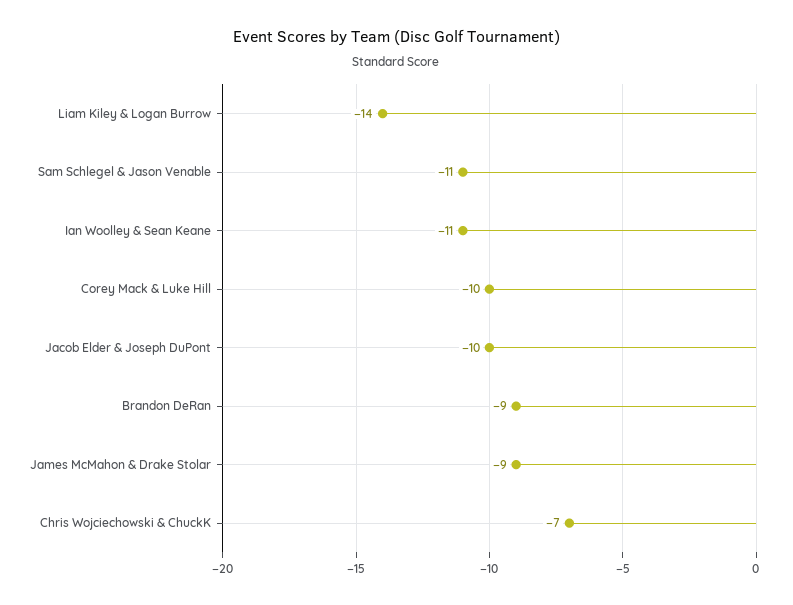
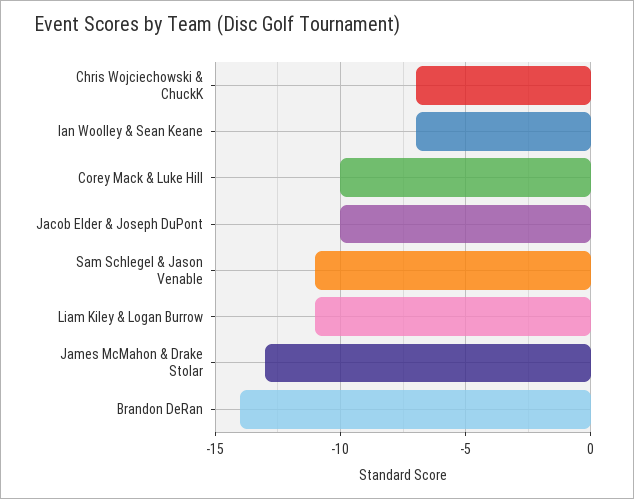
  {
-   "Liam Kiley & Logan Burrow": -14,
+   "Liam Kiley & Logan Burrow": -11,
    "Sam Schlegel & Jason Venable": -11,
-   "Ian Woolley & Sean Keane": -11,
+   "Ian Woolley & Sean Keane": -7,
    "Corey Mack & Luke Hill": -10,
    "Jacob Elder & Joseph DuPont": -10,
-   "Brandon DeRan": -9,
+   "Brandon DeRan": -14,
-   "James McMahon & Drake Stolar": -9,
+   "James McMahon & Drake Stolar": -13,
    "Chris Wojciechowski & ChuckK": -7
  }

